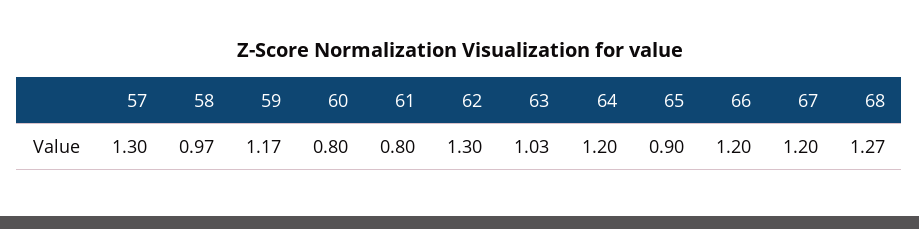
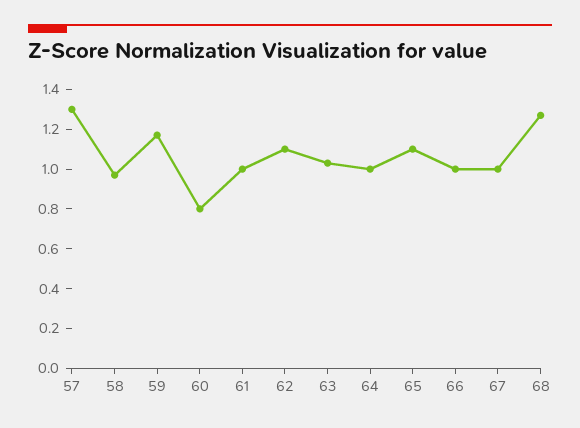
  {
    "57": 1.3,
    "58": 0.97,
    "59": 1.17,
    "60": 0.8,
-   "61": 0.8,
+   "61": 1,
-   "62": 1.3,
+   "62": 1.1,
    "63": 1.03,
-   "64": 1.2,
+   "64": 1,
-   "65": 0.9,
+   "65": 1.1,
-   "66": 1.2,
+   "66": 1,
-   "67": 1.2,
+   "67": 1,
    "68": 1.27
  }

